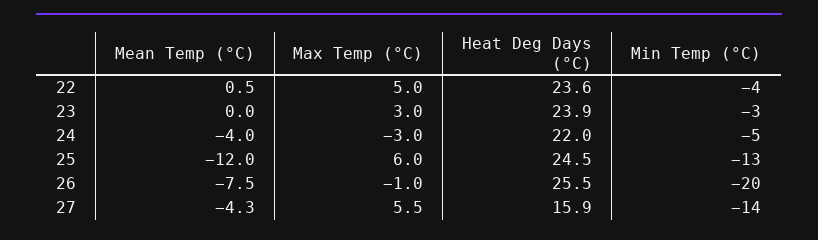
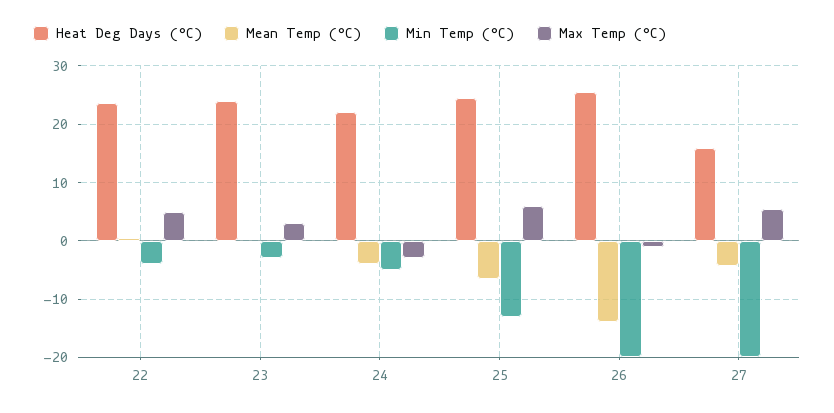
  {
    "Mean Temp (°C)": {
      "22": 0.5,
      "23": 0,
      "24": -4,
-     "25": -12,
+     "25": -6,
-     "26": -7.5,
+     "26": -14,
      "27": -4.3
    },
    "Max Temp (°C)": {
      "22": 5,
      "23": 3,
      "24": -3,
      "25": 6,
      "26": -1,
      "27": 5.5
    },
    "Heat Deg Days (°C)": {
      "22": 23.6,
      "23": 23.9,
      "24": 22,
      "25": 24.5,
      "26": 25.5,
      "27": 15.9
    },
    "Min Temp (°C)": {
      "22": -4,
      "23": -3,
      "24": -5,
      "25": -13,
      "26": -20,
-     "27": -14
+     "27": -20
    }
  }

